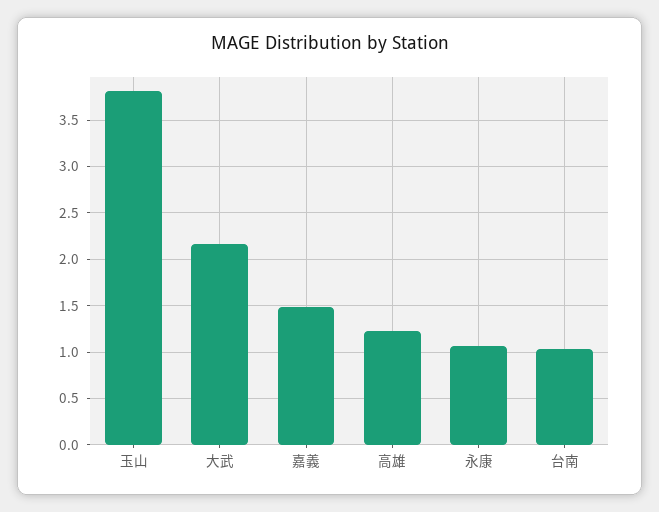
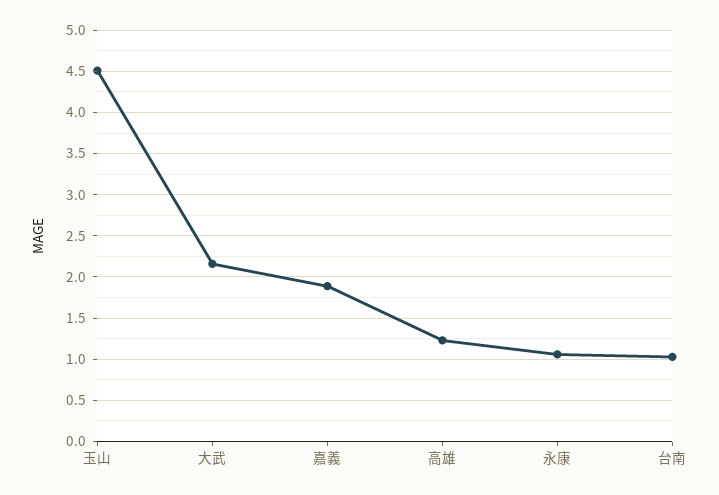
  {
-   "玉山": 3.8,
+   "玉山": 4.5,
    "大武": 2.2,
-   "嘉義": 1.5,
+   "嘉義": 1.9,
    "高雄": 1.2,
    "永康": 1.1,
    "台南": 1
  }

